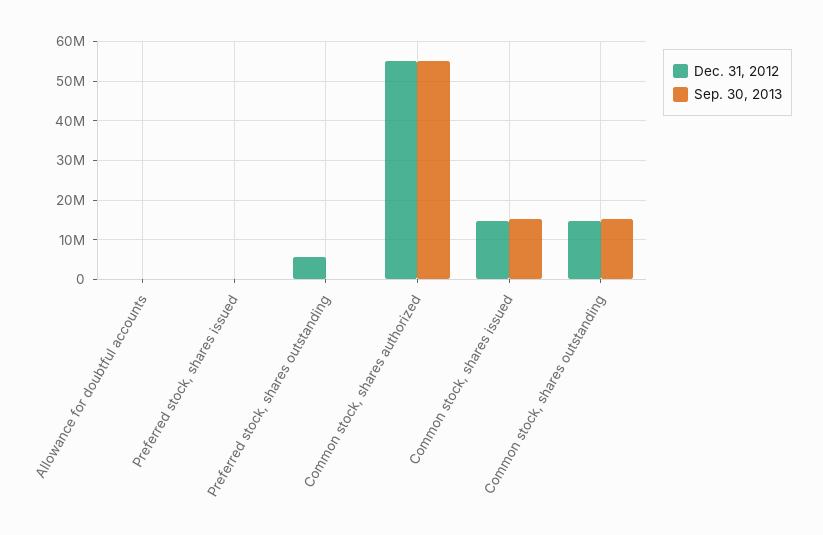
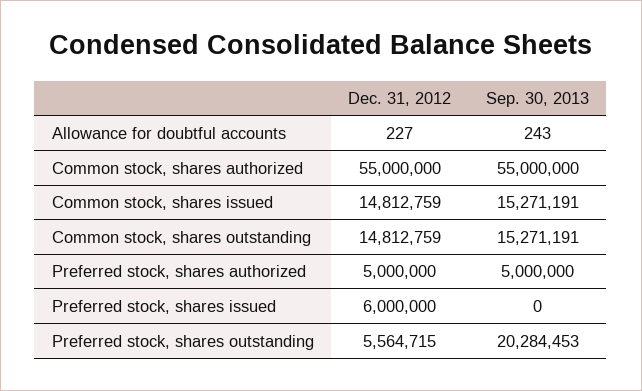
  {
    "Dec. 31, 2012": {
      "Allowance for doubtful accounts": 227,
-     "Preferred stock, shares issued": 0,
+     "Preferred stock, shares issued": 6000000,
      "Preferred stock, shares outstanding": 5564715,
      "Common stock, shares authorized": 55000000,
      "Common stock, shares issued": 14812759,
-     "Common stock, shares outstanding": 14812759
+     "Common stock, shares outstanding": 14812759,
+     "Preferred stock, shares authorized": 5000000
    },
    "Sep. 30, 2013": {
      "Allowance for doubtful accounts": 243,
      "Preferred stock, shares issued": 0,
-     "Preferred stock, shares outstanding": 0,
+     "Preferred stock, shares outstanding": 20284453,
      "Common stock, shares authorized": 55000000,
      "Common stock, shares issued": 15271191,
-     "Common stock, shares outstanding": 15271191
+     "Common stock, shares outstanding": 15271191,
+     "Preferred stock, shares authorized": 5000000
    }
  }

